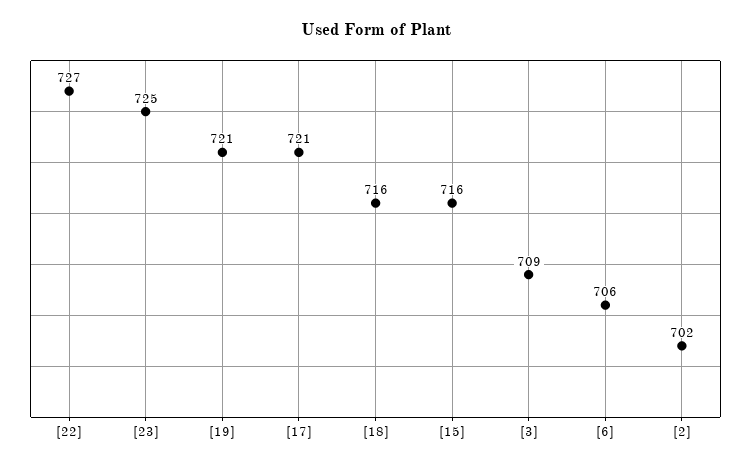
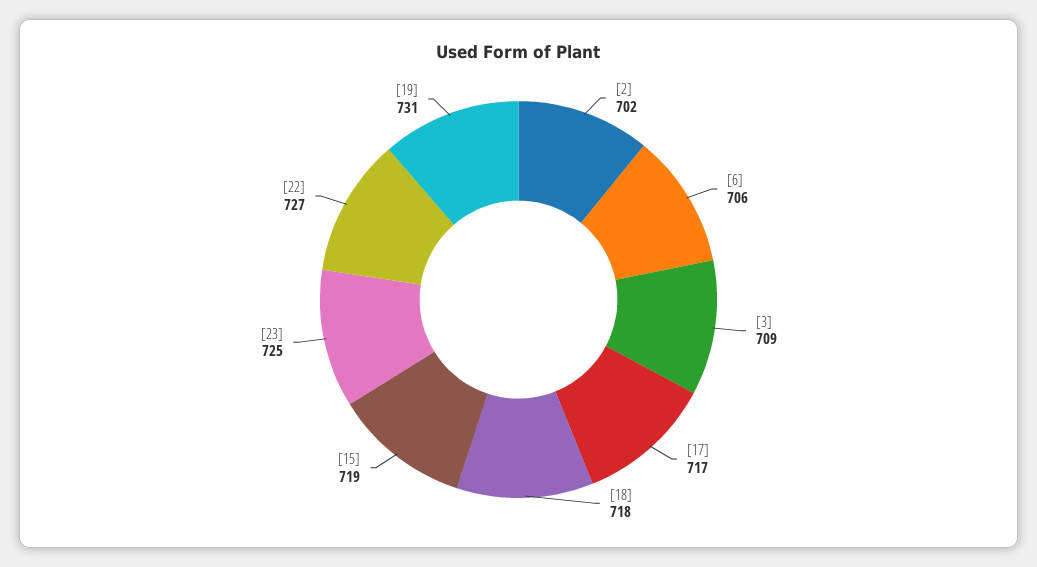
  {
    "[22]": 727,
    "[23]": 725,
-   "[19]": 721,
+   "[19]": 731,
-   "[17]": 721,
+   "[17]": 717,
-   "[18]": 716,
+   "[18]": 718,
-   "[15]": 716,
+   "[15]": 719,
    "[3]": 709,
    "[6]": 706,
    "[2]": 702
  }

